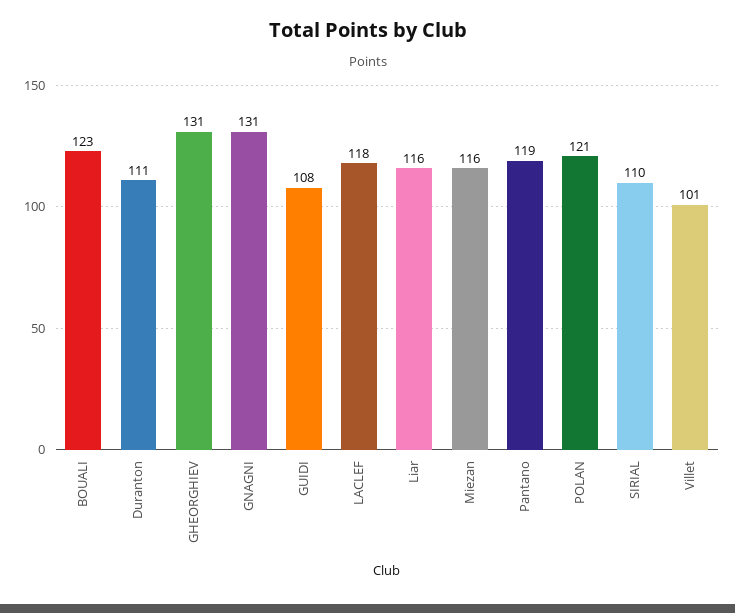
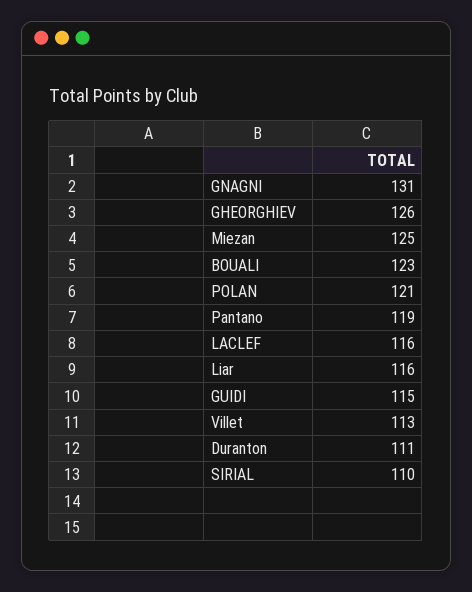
  {
    "BOUALI": 123,
    "Duranton": 111,
-   "GHEORGHIEV": 131,
+   "GHEORGHIEV": 126,
    "GNAGNI": 131,
-   "GUIDI": 108,
+   "GUIDI": 115,
-   "LACLEF": 118,
+   "LACLEF": 116,
    "Liar": 116,
-   "Miezan": 116,
+   "Miezan": 125,
    "Pantano": 119,
    "POLAN": 121,
    "SIRIAL": 110,
-   "Villet": 101
+   "Villet": 113
  }

